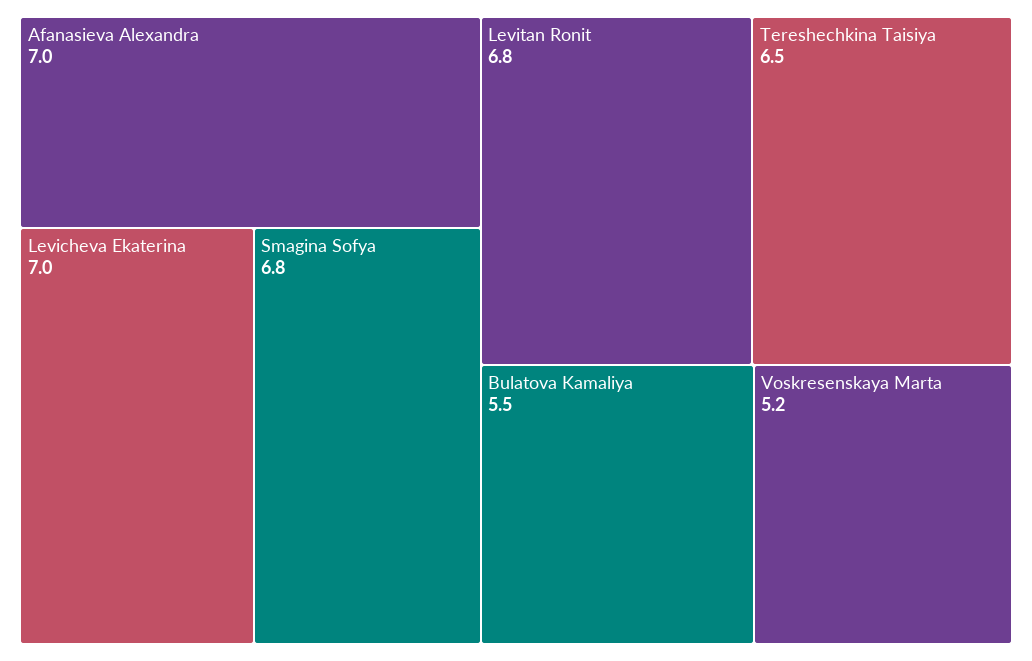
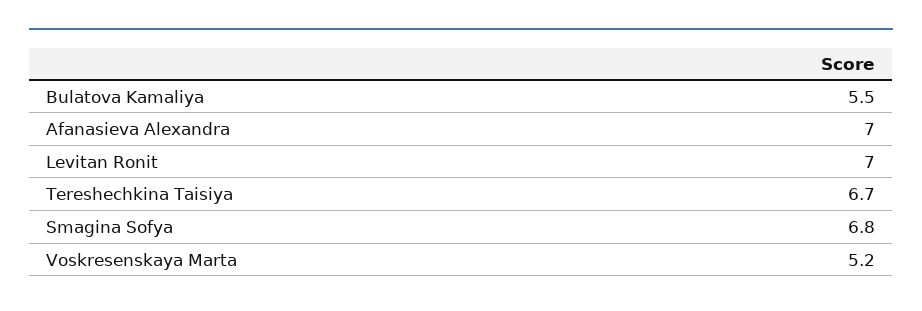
  {
    "Afanasieva Alexandra": 7,
-   "Levicheva Ekaterina": 7,
    "Smagina Sofya": 6.8,
-   "Levitan Ronit": 6.8,
+   "Levitan Ronit": 7,
-   "Tereshechkina Taisiya": 6.5,
+   "Tereshechkina Taisiya": 6.7,
    "Bulatova Kamaliya": 5.5,
    "Voskresenskaya Marta": 5.2
  }

